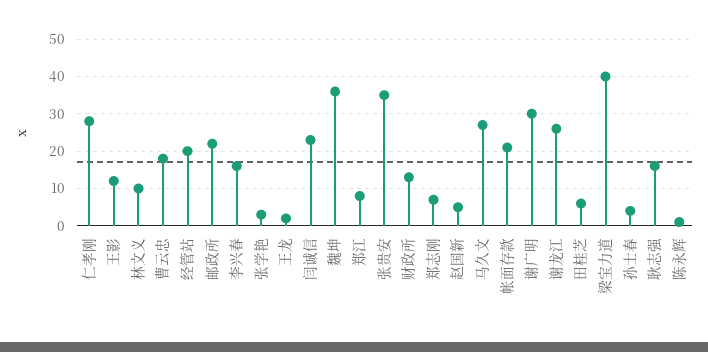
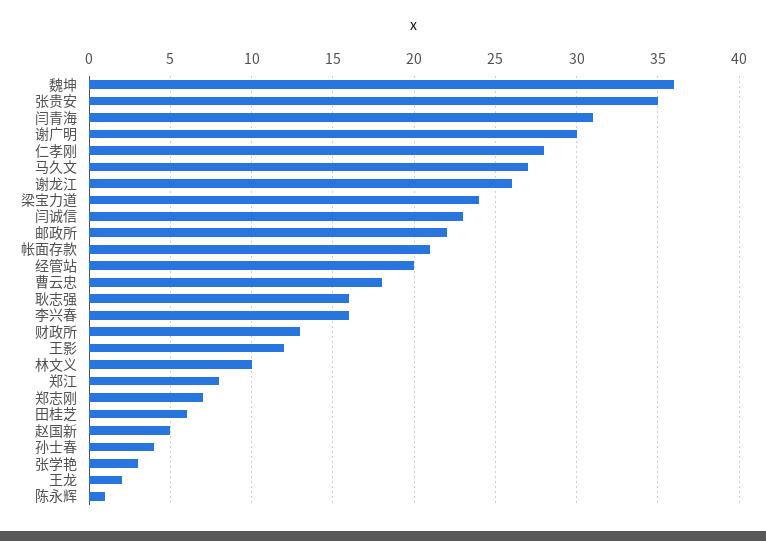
  {
    "仁孝刚": 28,
    "王影": 12,
    "林文义": 10,
    "曹云忠": 18,
    "经管站": 20,
    "邮政所": 22,
    "李兴春": 16,
    "张学艳": 3,
    "王龙": 2,
    "闫诚信": 23,
    "魏坤": 36,
    "郑江": 8,
    "张贵安": 35,
    "财政所": 13,
    "郑志刚": 7,
    "赵国新": 5,
    "马久文": 27,
    "帐面存款": 21,
    "谢广明": 30,
    "谢龙江": 26,
    "田桂芝": 6,
-   "梁宝力道": 40,
+   "梁宝力道": 24,
    "孙士春": 4,
    "耿志强": 16,
-   "陈永辉": 1
+   "陈永辉": 1,
+   "闫青海": 31
  }

